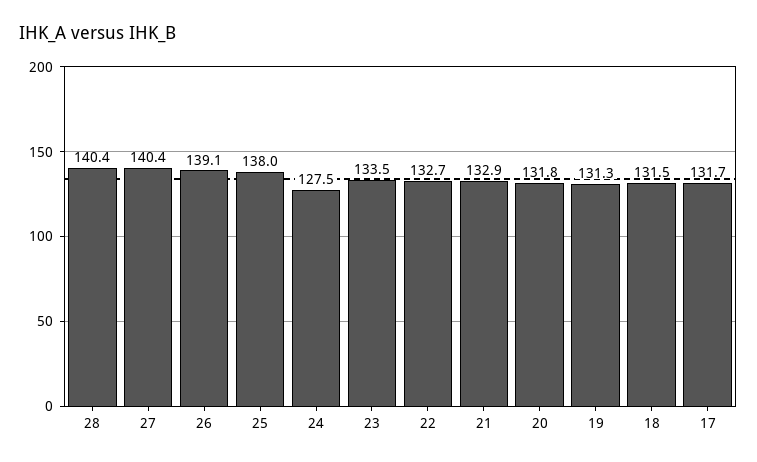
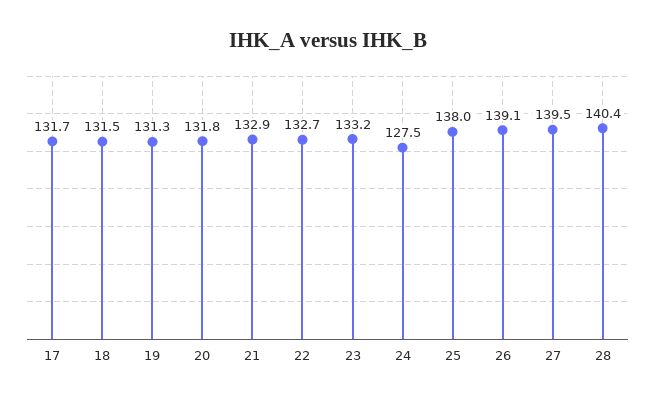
  {
    "28": 140.4,
-   "27": 140.4,
+   "27": 139.5,
    "26": 139.1,
    "25": 138,
    "24": 127.5,
-   "23": 133.5,
+   "23": 133.2,
    "22": 132.7,
    "21": 132.9,
    "20": 131.8,
    "19": 131.3,
    "18": 131.5,
    "17": 131.7
  }

